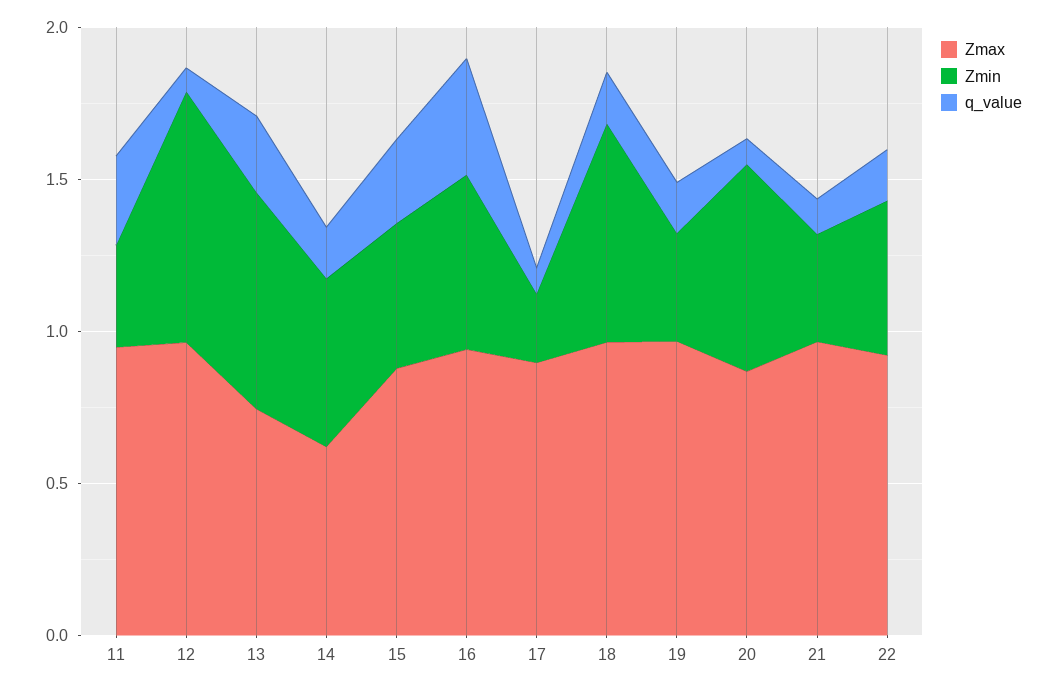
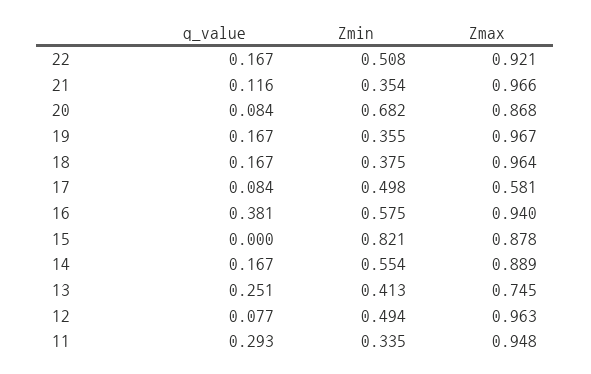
  {
    "Zmax": {
      "11": 0.948,
      "12": 0.963,
      "13": 0.745,
-     "14": 0.6,
+     "14": 0.889,
      "15": 0.878,
      "16": 0.94,
-     "17": 0.9,
+     "17": 0.581,
      "18": 0.964,
      "19": 0.967,
      "20": 0.868,
      "21": 0.966,
      "22": 0.921
    },
    "Zmin": {
      "11": 0.335,
-     "12": 0.8,
+     "12": 0.494,
-     "13": 0.7,
+     "13": 0.413,
      "14": 0.554,
-     "15": 0.5,
+     "15": 0.821,
      "16": 0.575,
-     "17": 0.2,
+     "17": 0.498,
-     "18": 0.7,
+     "18": 0.375,
      "19": 0.355,
      "20": 0.682,
      "21": 0.354,
      "22": 0.508
    },
    "q_value": {
      "11": 0.293,
      "12": 0.077,
      "13": 0.251,
      "14": 0.167,
-     "15": 0.3,
+     "15": 0,
      "16": 0.381,
      "17": 0.084,
      "18": 0.167,
      "19": 0.167,
      "20": 0.084,
      "21": 0.116,
      "22": 0.167
    }
  }

